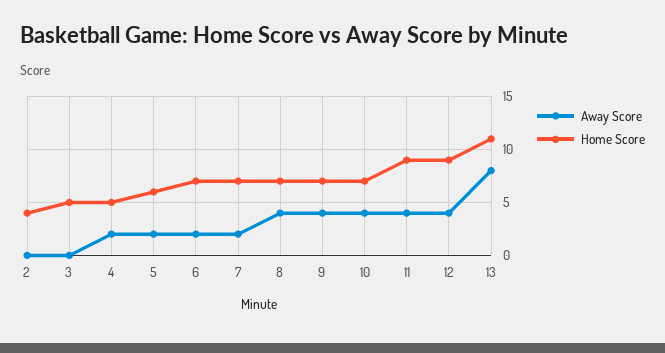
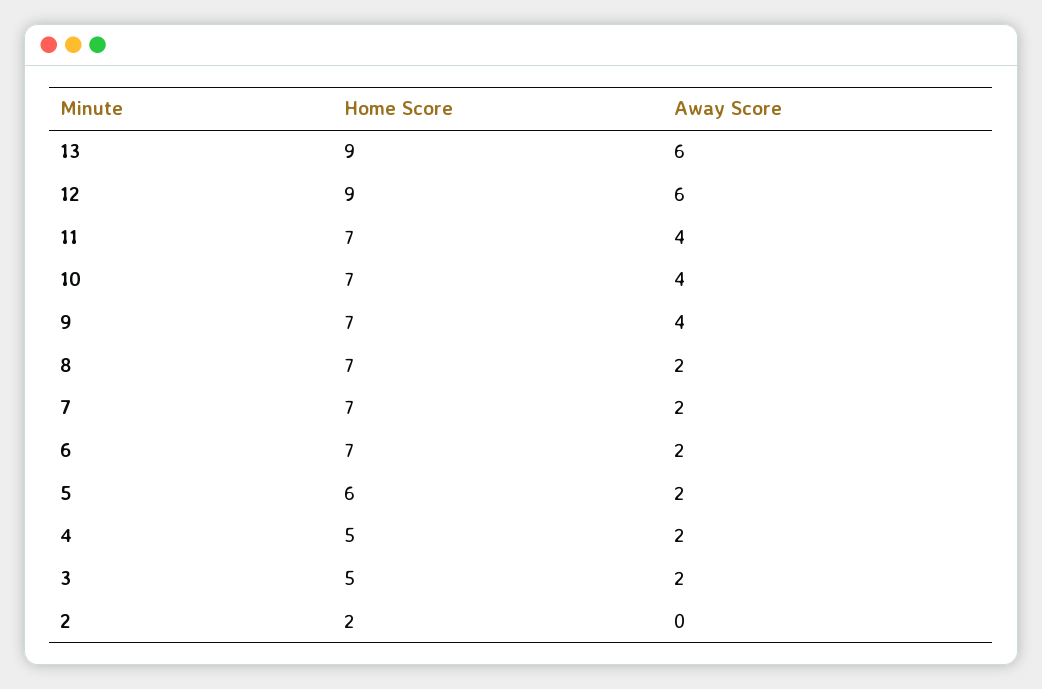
  {
    "Away Score": {
      "2": 0,
-     "3": 0,
+     "3": 2,
      "4": 2,
      "5": 2,
      "6": 2,
      "7": 2,
-     "8": 4,
+     "8": 2,
      "9": 4,
      "10": 4,
      "11": 4,
-     "12": 4,
+     "12": 6,
-     "13": 8
+     "13": 6
    },
    "Home Score": {
-     "2": 4,
+     "2": 2,
      "3": 5,
      "4": 5,
      "5": 6,
      "6": 7,
      "7": 7,
      "8": 7,
      "9": 7,
      "10": 7,
-     "11": 9,
+     "11": 7,
      "12": 9,
-     "13": 11
+     "13": 9
    }
  }

